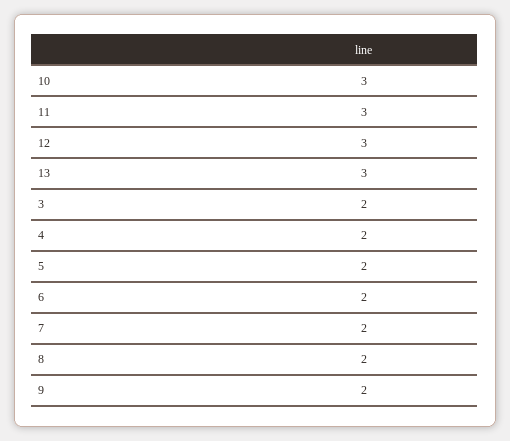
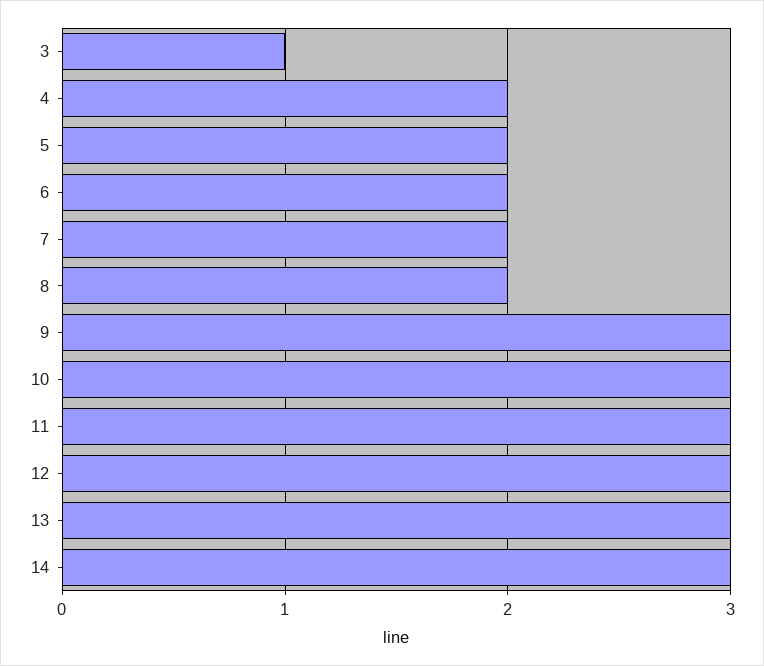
  {
    "10": 3,
    "11": 3,
    "12": 3,
    "13": 3,
-   "3": 2,
+   "3": 1,
    "4": 2,
    "5": 2,
    "6": 2,
    "7": 2,
    "8": 2,
-   "9": 2
+   "9": 3,
+   "14": 3
  }

